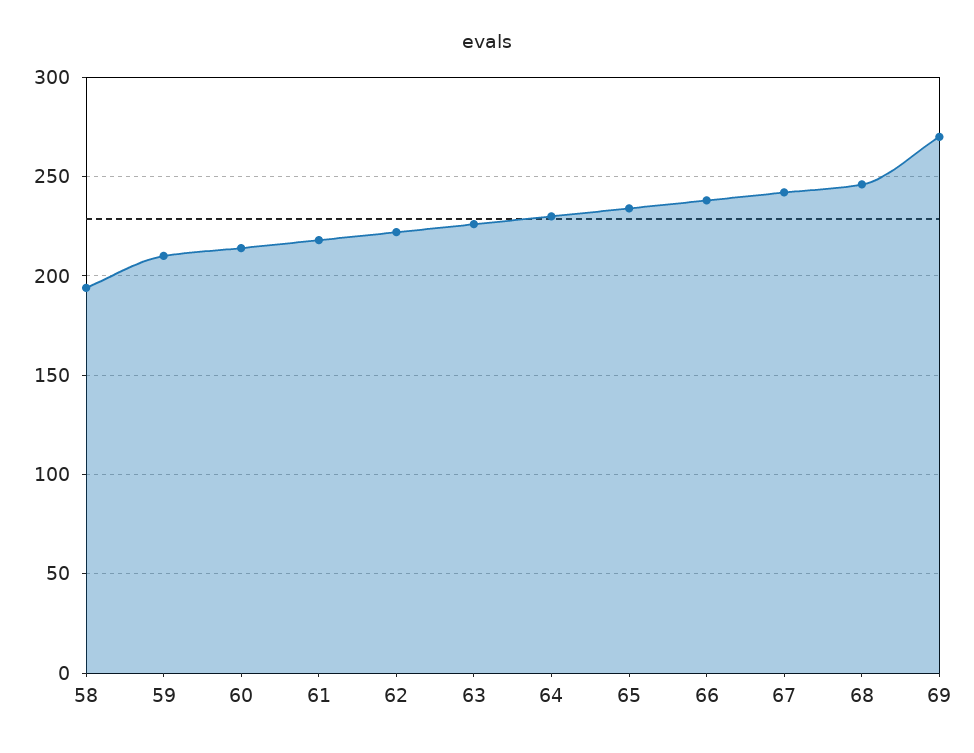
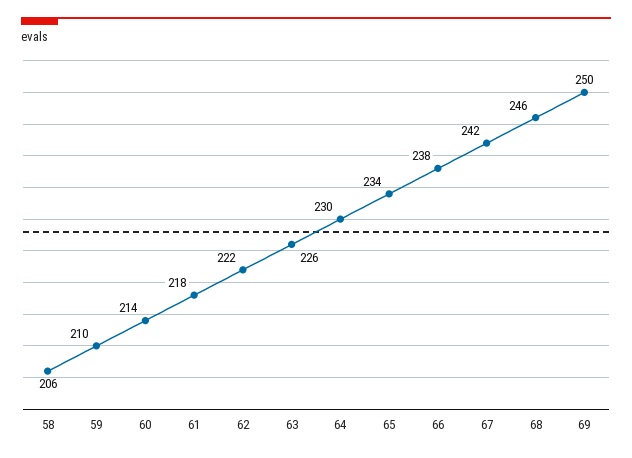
  {
-   "58": 195,
+   "58": 206,
    "59": 210,
    "60": 214,
    "61": 218,
    "62": 222,
    "63": 226,
    "64": 230,
    "65": 234,
    "66": 238,
    "67": 242,
    "68": 246,
-   "69": 270
+   "69": 250
  }

